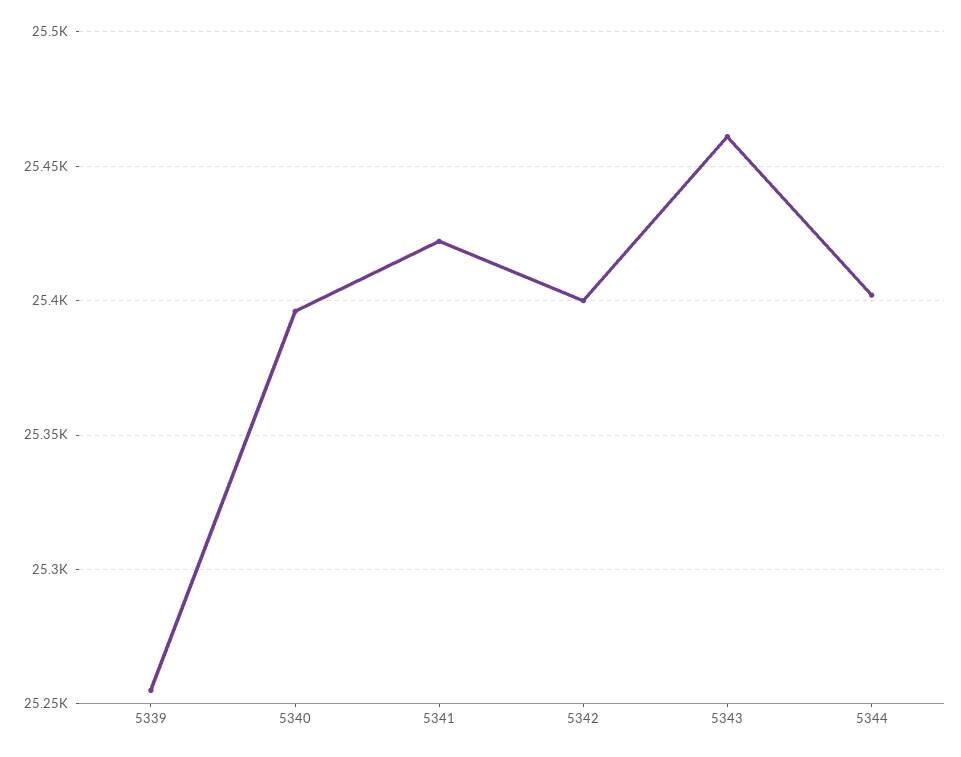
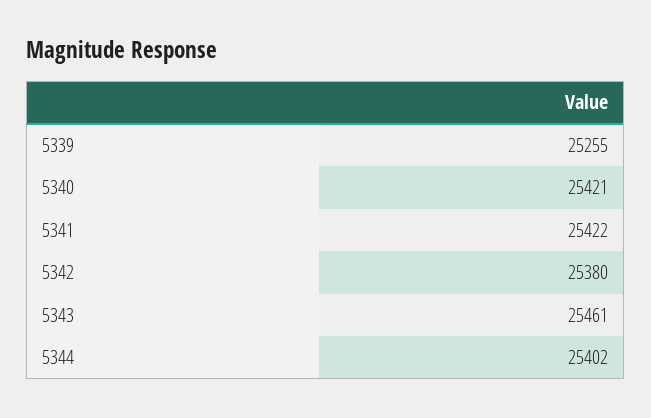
  {
    "5339": 25255,
-   "5340": 25395,
+   "5340": 25421,
    "5341": 25422,
-   "5342": 25400,
+   "5342": 25380,
    "5343": 25461,
    "5344": 25402
  }

